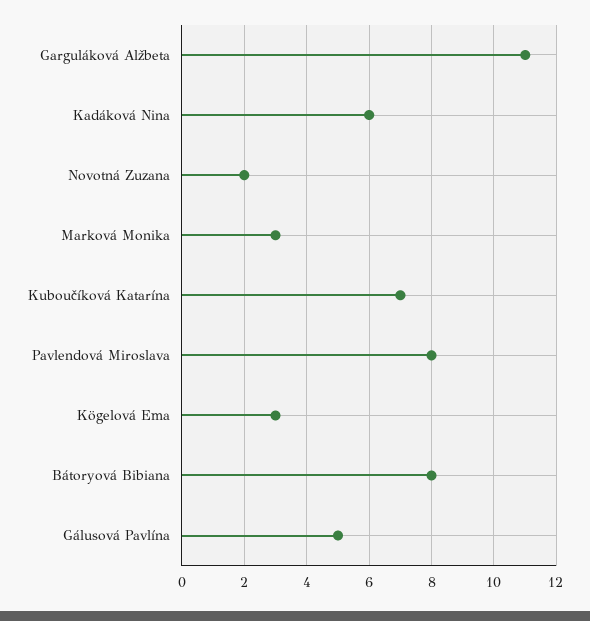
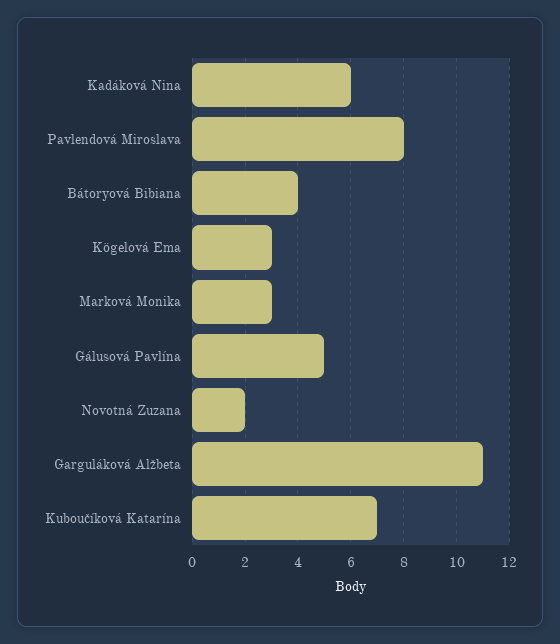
  {
    "Garguláková Alžbeta": 11,
    "Kadáková Nina": 6,
    "Novotná Zuzana": 2,
    "Marková Monika": 3,
    "Kuboučíková Katarína": 7,
    "Pavlendová Miroslava": 8,
    "Kögelová Ema": 3,
-   "Bátoryová Bibiana": 8,
+   "Bátoryová Bibiana": 4,
    "Gálusová Pavlína": 5
  }

